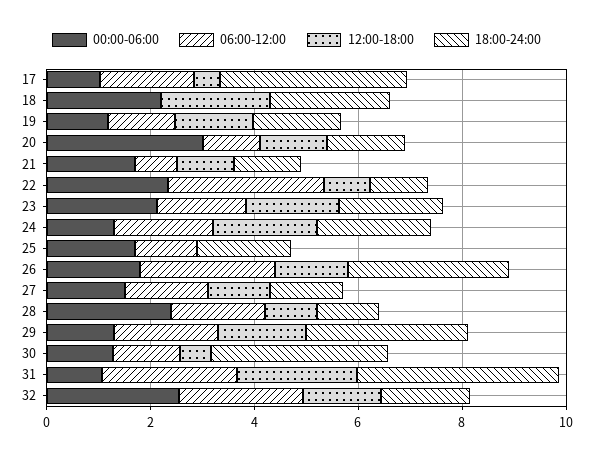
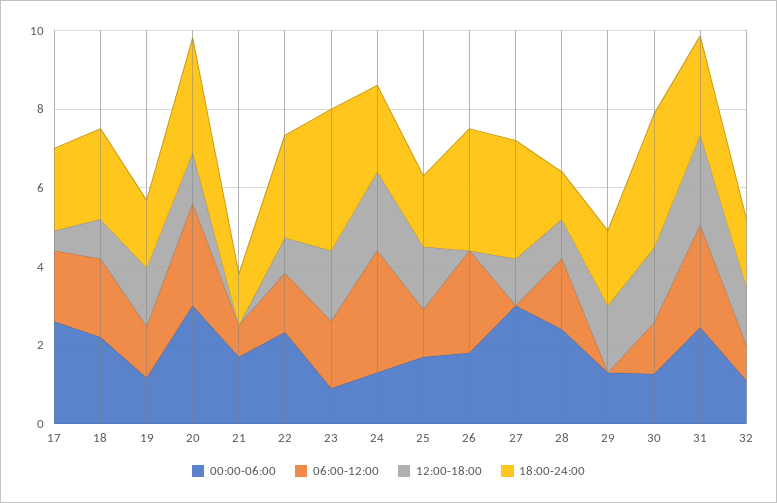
  {
    "00:00-06:00": {
-     "17": 1,
+     "17": 2.5,
      "18": 2,
      "19": 1,
      "20": 3,
      "21": 1.5,
      "22": 2.5,
-     "23": 2,
+     "23": 1,
      "24": 1.5,
      "25": 1.5,
      "26": 2,
-     "27": 1.5,
+     "27": 3,
      "28": 2.5,
      "29": 1.5,
      "30": 1.5,
-     "31": 1,
+     "31": 2.5,
-     "32": 2.5
+     "32": 1
    },
    "06:00-12:00": {
      "17": 2,
-     "18": 0,
+     "18": 2,
      "19": 1.5,
-     "20": 1,
+     "20": 2.5,
      "21": 1,
-     "22": 3,
+     "22": 1.5,
      "23": 1.5,
-     "24": 2,
+     "24": 3,
      "25": 1,
      "26": 2.5,
-     "27": 1.5,
+     "27": 0,
      "28": 2,
-     "29": 2,
+     "29": 0,
      "30": 1.5,
      "31": 2.5,
-     "32": 2.5
+     "32": 1
    },
    "12:00-18:00": {
      "17": 0.5,
-     "18": 2,
+     "18": 1,
      "19": 1.5,
      "20": 1.5,
-     "21": 1,
+     "21": 0,
      "22": 1,
      "23": 2,
      "24": 2,
-     "25": 0,
+     "25": 1.5,
-     "26": 1.5,
+     "26": 0,
      "27": 1,
      "28": 1,
      "29": 1.5,
-     "30": 0.5,
+     "30": 2,
      "31": 2.5,
      "32": 1.5
    },
    "18:00-24:00": {
-     "17": 3.5,
+     "17": 2,
      "18": 2.5,
      "19": 1.5,
-     "20": 1.5,
+     "20": 3,
      "21": 1.5,
-     "22": 1,
+     "22": 2.5,
-     "23": 2,
+     "23": 3.5,
      "24": 2,
      "25": 2,
      "26": 3,
-     "27": 1.5,
+     "27": 3,
      "28": 1,
-     "29": 3,
+     "29": 2,
      "30": 3.5,
-     "31": 4,
+     "31": 2.5,
      "32": 1.5
    }
  }

